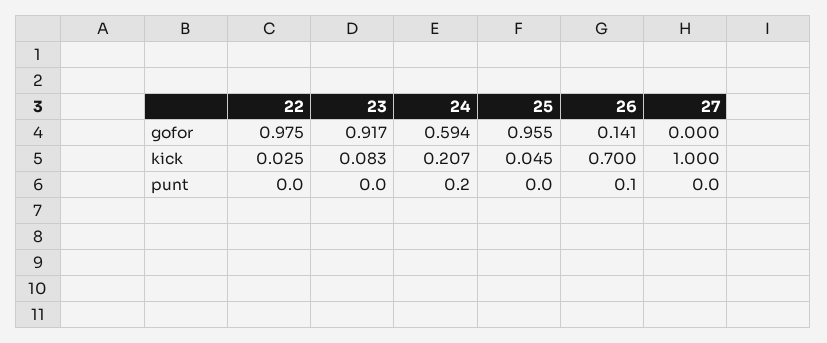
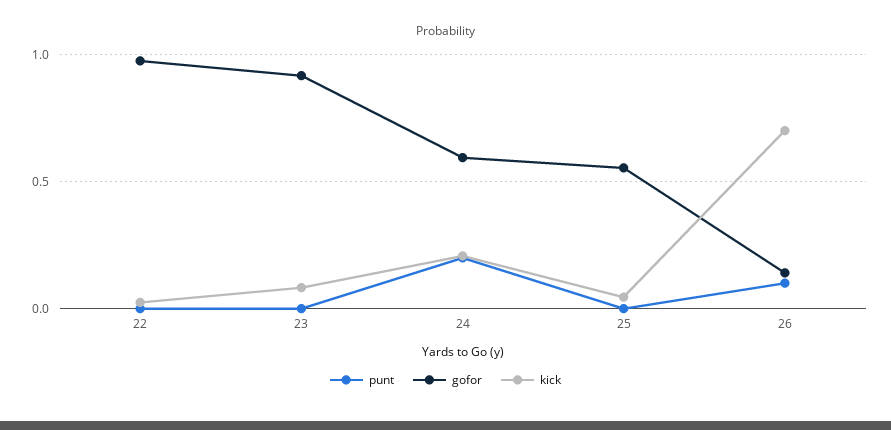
  {
    "gofor": {
      "22": 0.975,
      "23": 0.917,
      "24": 0.594,
-     "25": 0.955,
+     "25": 0.55,
-     "26": 0.141,
+     "26": 0.141
-     "27": 0
    },
    "kick": {
      "22": 0.025,
      "23": 0.083,
      "24": 0.207,
      "25": 0.045,
-     "26": 0.7,
+     "26": 0.7
-     "27": 1
    },
    "punt": {
      "22": 0,
      "23": 0,
      "24": 0.2,
      "25": 0,
-     "26": 0.1,
+     "26": 0.1
-     "27": 0
    }
  }

